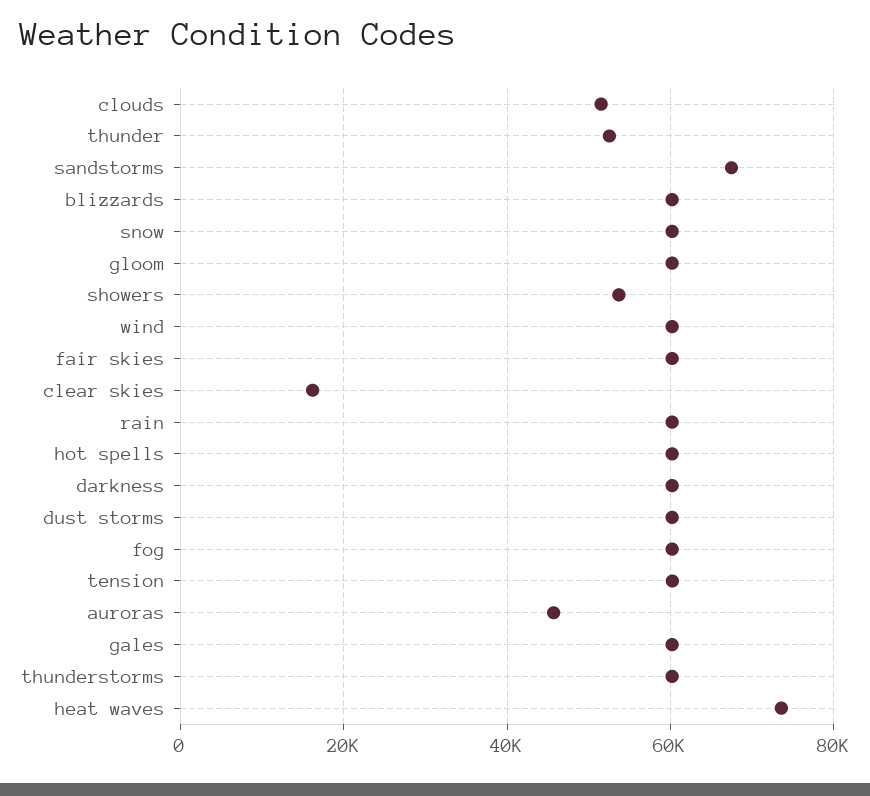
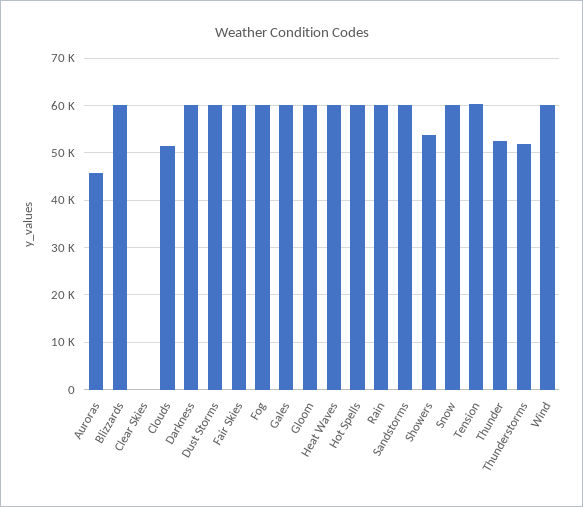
  {
    "clouds": 52000,
    "thunder": 52000,
-   "sandstorms": 68000,
+   "sandstorms": 60000,
    "blizzards": 60000,
    "snow": 60000,
    "gloom": 60000,
    "showers": 54000,
    "wind": 60000,
    "fair skies": 60000,
-   "clear skies": 16000,
+   "clear skies": 0,
    "rain": 60000,
    "hot spells": 60000,
    "darkness": 60000,
    "dust storms": 60000,
    "fog": 60000,
    "tension": 60000,
    "auroras": 46000,
    "gales": 60000,
-   "thunderstorms": 60000,
+   "thunderstorms": 52000,
-   "heat waves": 74000
+   "heat waves": 60000
  }

